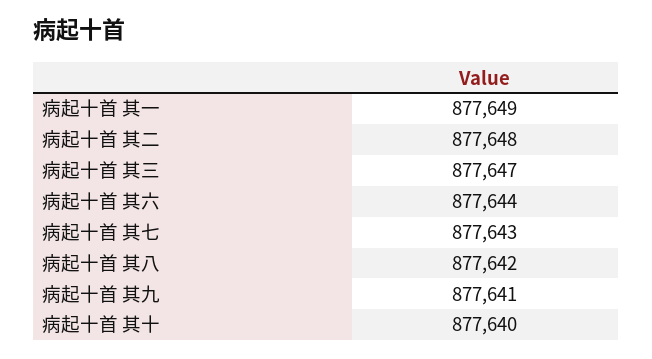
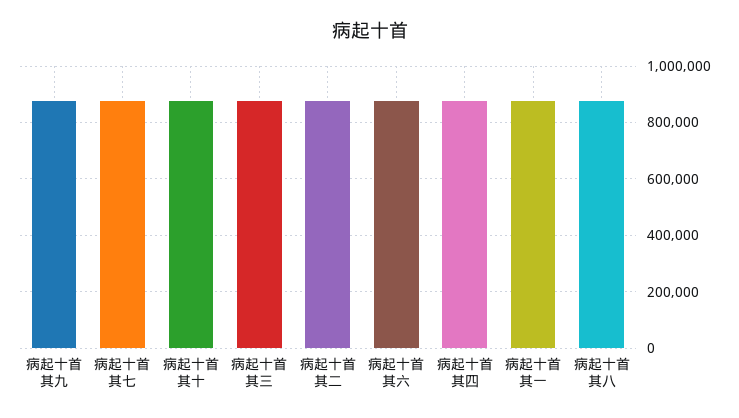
  {
    "病起十首 其一": 877649,
    "病起十首 其二": 877648,
    "病起十首 其三": 877647,
    "病起十首 其六": 877644,
    "病起十首 其七": 877643,
    "病起十首 其八": 877642,
    "病起十首 其九": 877641,
-   "病起十首 其十": 877640
+   "病起十首 其十": 877640,
+   "病起十首 其四": 875000
  }

